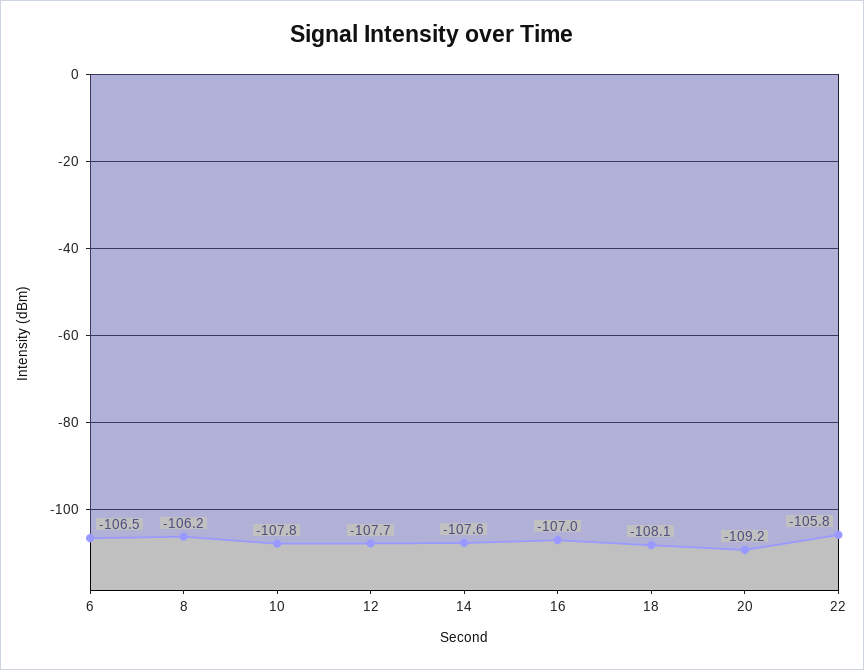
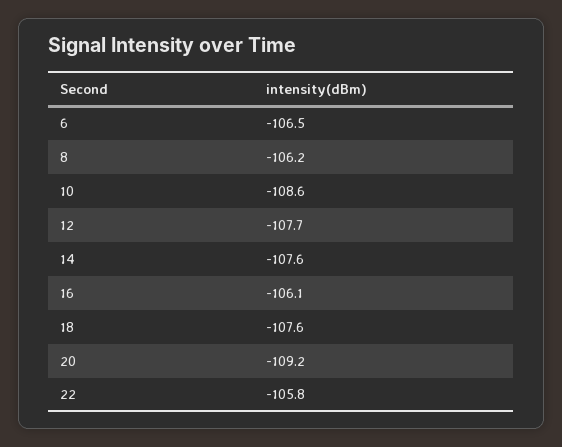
  {
    "6": -106.5,
    "8": -106.2,
-   "10": -107.8,
+   "10": -108.6,
    "12": -107.7,
    "14": -107.6,
-   "16": -107,
+   "16": -106.1,
-   "18": -108.1,
+   "18": -107.6,
    "20": -109.2,
    "22": -105.8
  }

